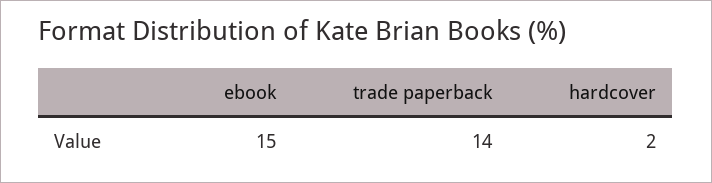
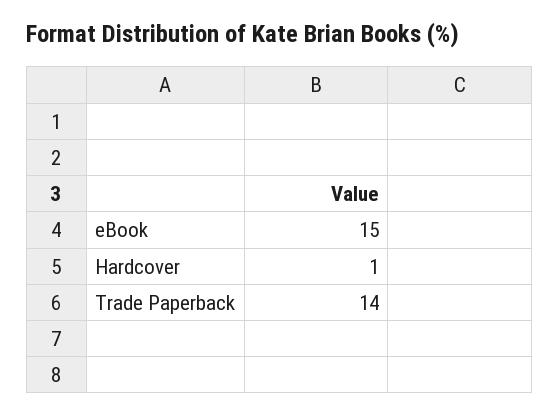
  {
    "ebook": 15,
    "trade paperback": 14,
-   "hardcover": 2
+   "hardcover": 1
  }

